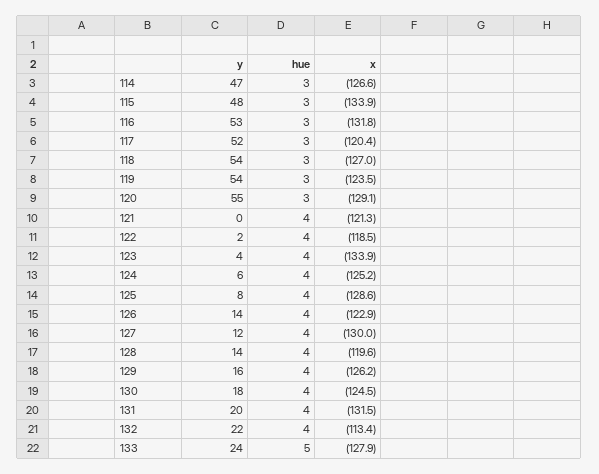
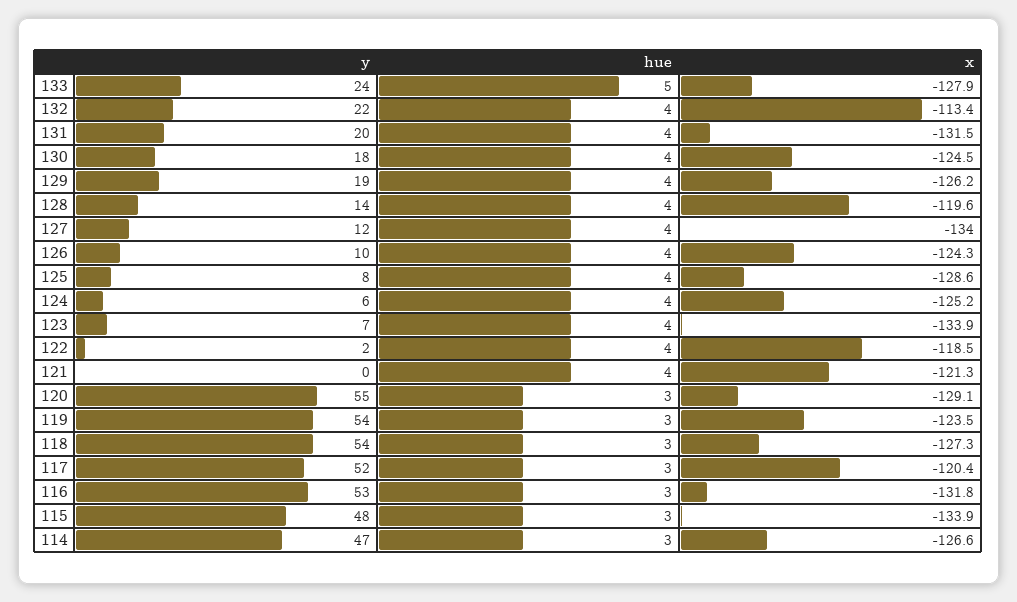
  {
    "y": {
      "114": 47,
      "115": 48,
      "116": 53,
      "117": 52,
      "118": 54,
      "119": 54,
      "120": 55,
      "121": 0,
      "122": 2,
-     "123": 4,
+     "123": 7,
      "124": 6,
      "125": 8,
-     "126": 14,
+     "126": 10,
      "127": 12,
      "128": 14,
-     "129": 16,
+     "129": 19,
      "130": 18,
      "131": 20,
      "132": 22,
      "133": 24
    },
    "hue": {
      "114": 3,
      "115": 3,
      "116": 3,
      "117": 3,
      "118": 3,
      "119": 3,
      "120": 3,
      "121": 4,
      "122": 4,
      "123": 4,
      "124": 4,
      "125": 4,
      "126": 4,
      "127": 4,
      "128": 4,
      "129": 4,
      "130": 4,
      "131": 4,
      "132": 4,
      "133": 5
    },
    "x": {
      "114": -126.6,
      "115": -133.9,
      "116": -131.8,
      "117": -120.4,
-     "118": -127,
+     "118": -127.3,
      "119": -123.5,
      "120": -129.1,
      "121": -121.3,
      "122": -118.5,
      "123": -133.9,
      "124": -125.2,
      "125": -128.6,
-     "126": -122.9,
+     "126": -124.3,
-     "127": -130,
+     "127": -134,
      "128": -119.6,
      "129": -126.2,
      "130": -124.5,
      "131": -131.5,
      "132": -113.4,
      "133": -127.9
    }
  }

